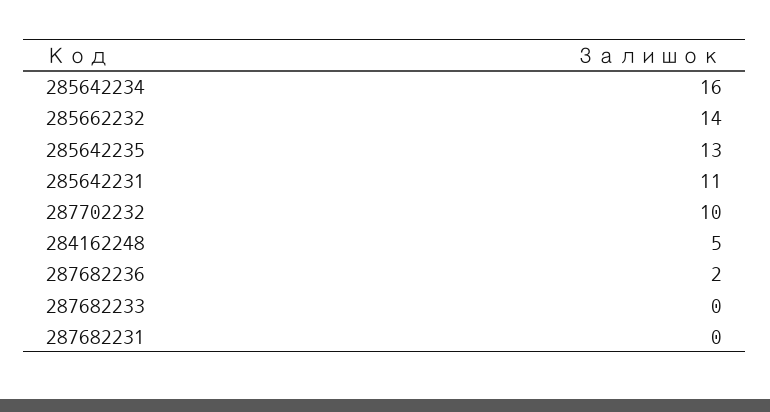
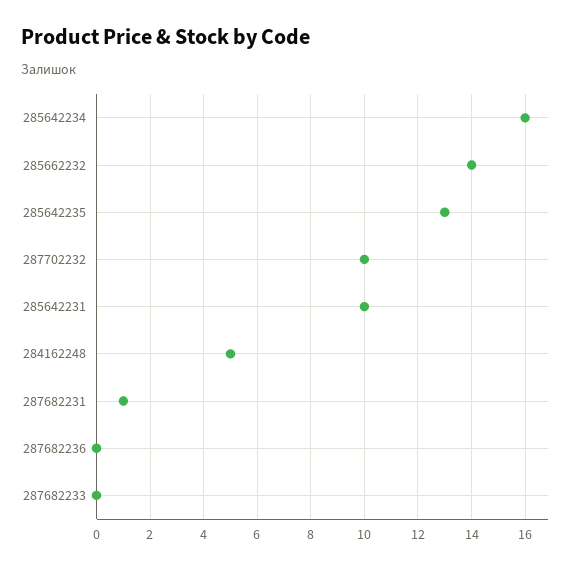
  {
    "285642234": 16,
    "285662232": 14,
    "285642235": 13,
-   "285642231": 11,
+   "285642231": 10,
    "287702232": 10,
    "284162248": 5,
-   "287682236": 2,
+   "287682236": 0,
    "287682233": 0,
-   "287682231": 0
+   "287682231": 1
  }

